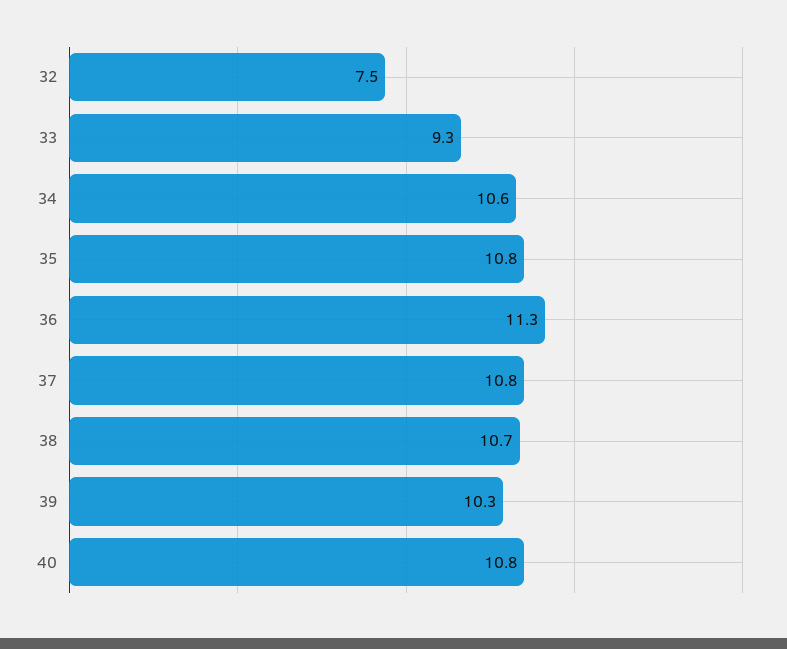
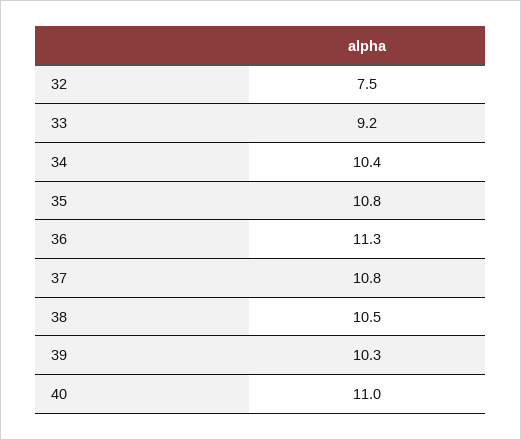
  {
    "32": 7.5,
-   "33": 9.3,
+   "33": 9.2,
-   "34": 10.6,
+   "34": 10.4,
    "35": 10.8,
    "36": 11.3,
    "37": 10.8,
-   "38": 10.7,
+   "38": 10.5,
    "39": 10.3,
-   "40": 10.8
+   "40": 11
  }

